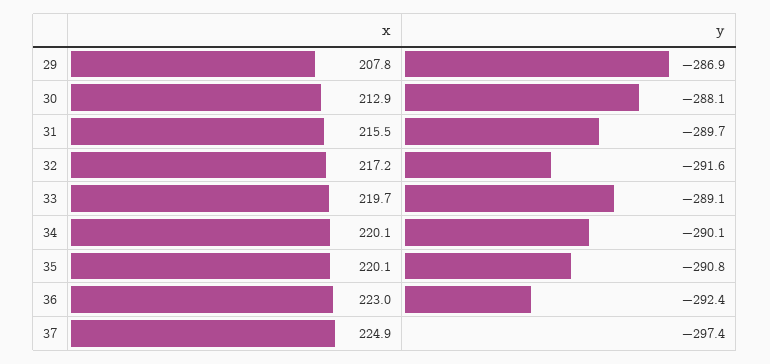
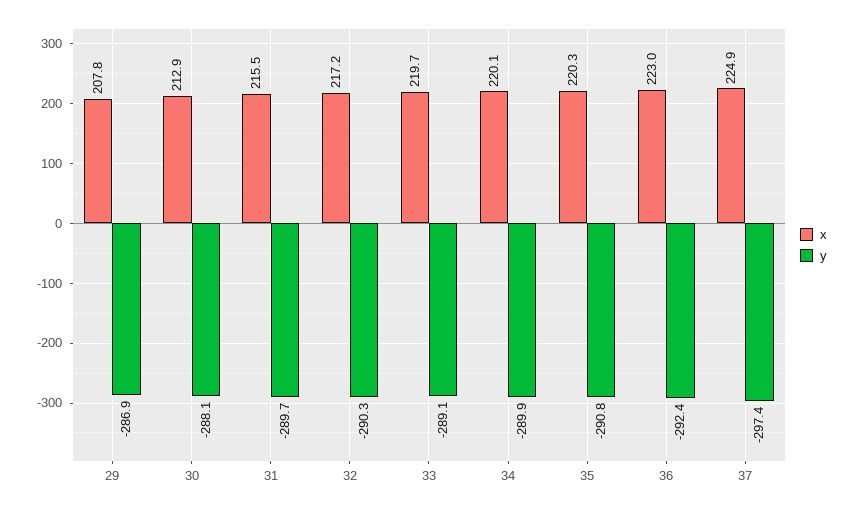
  {
    "x": {
      "29": 207.8,
      "30": 212.9,
      "31": 215.5,
      "32": 217.2,
      "33": 219.7,
      "34": 220.1,
-     "35": 220.1,
+     "35": 220.3,
      "36": 223,
      "37": 224.9
    },
    "y": {
      "29": -286.9,
      "30": -288.1,
      "31": -289.7,
-     "32": -291.6,
+     "32": -290.3,
      "33": -289.1,
-     "34": -290.1,
+     "34": -289.9,
      "35": -290.8,
      "36": -292.4,
      "37": -297.4
    }
  }

